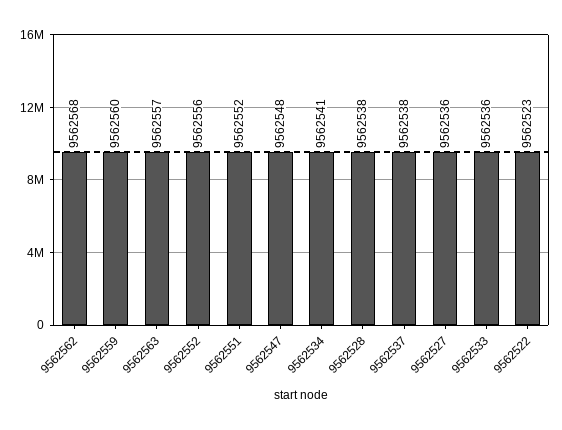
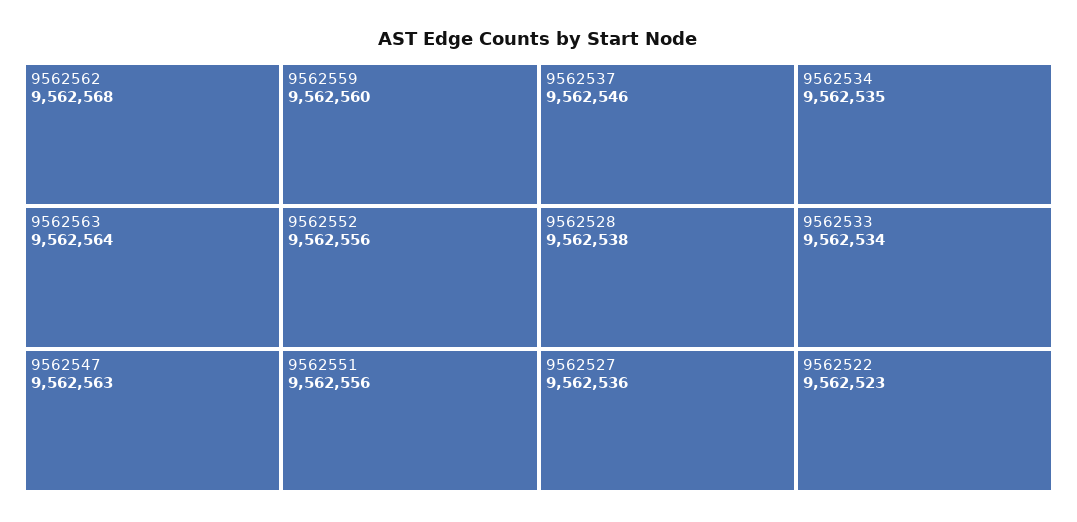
  {
    "9562562": 9562568,
    "9562559": 9562560,
-   "9562563": 9562557,
+   "9562563": 9562564,
    "9562552": 9562556,
-   "9562551": 9562552,
+   "9562551": 9562556,
-   "9562547": 9562548,
+   "9562547": 9562563,
-   "9562534": 9562541,
+   "9562534": 9562535,
    "9562528": 9562538,
-   "9562537": 9562538,
+   "9562537": 9562546,
    "9562527": 9562536,
-   "9562533": 9562536,
+   "9562533": 9562534,
    "9562522": 9562523
  }

